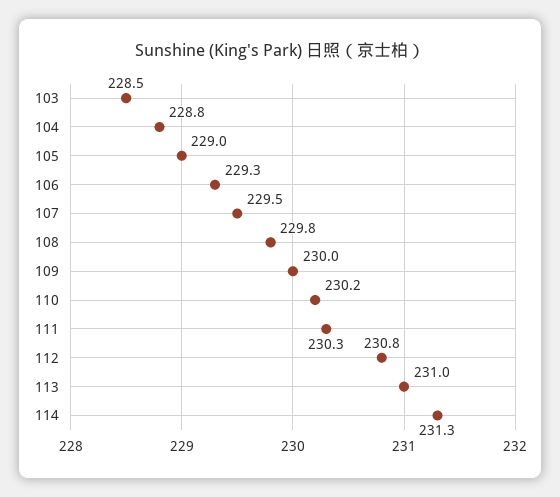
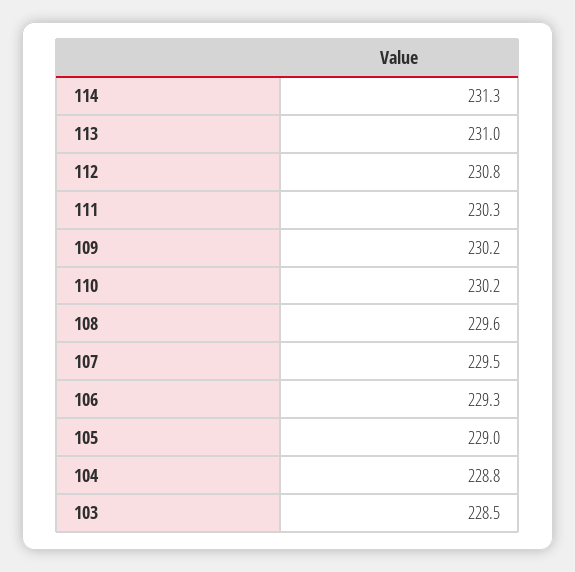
  {
    "103": 228.5,
    "104": 228.8,
    "105": 229,
    "106": 229.3,
    "107": 229.5,
-   "108": 229.8,
+   "108": 229.6,
-   "109": 230,
+   "109": 230.2,
    "110": 230.2,
    "111": 230.3,
    "112": 230.8,
    "113": 231,
    "114": 231.3
  }

